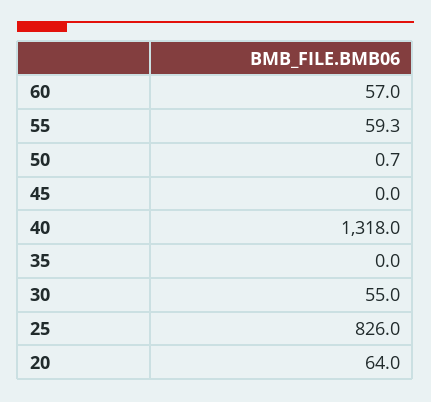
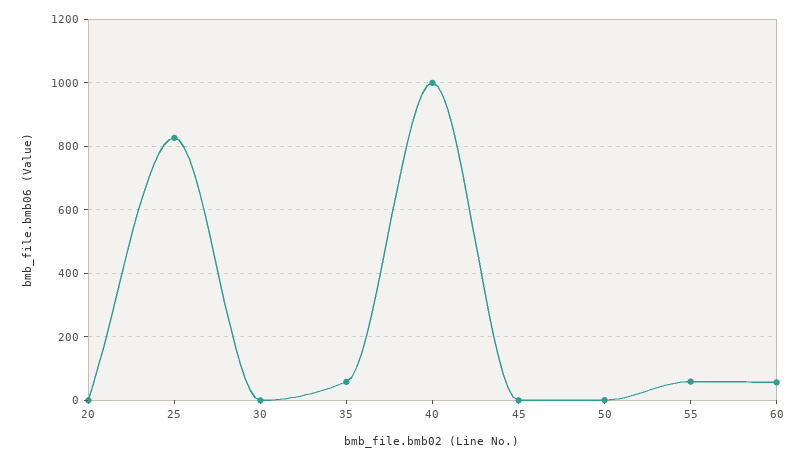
  {
    "60": 57,
    "55": 59.3,
    "50": 0.7,
    "45": 0,
-   "40": 1318,
+   "40": 1000,
-   "35": 0,
+   "35": 60,
-   "30": 55,
+   "30": 0,
    "25": 826,
-   "20": 64
+   "20": 0
  }

